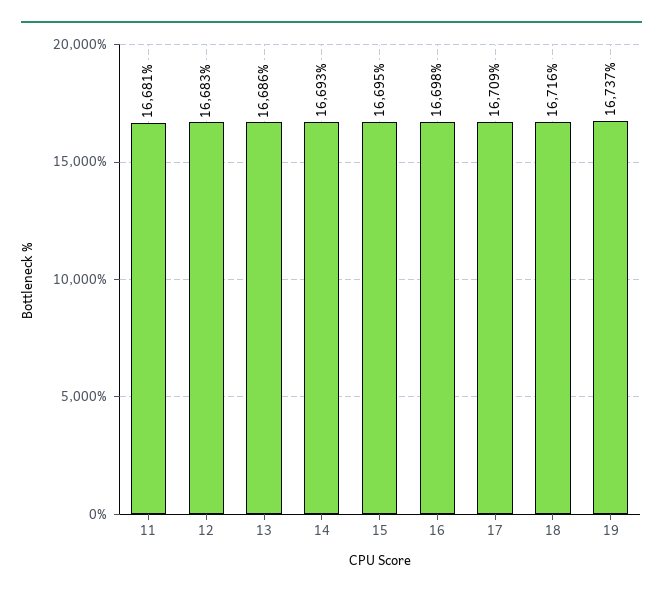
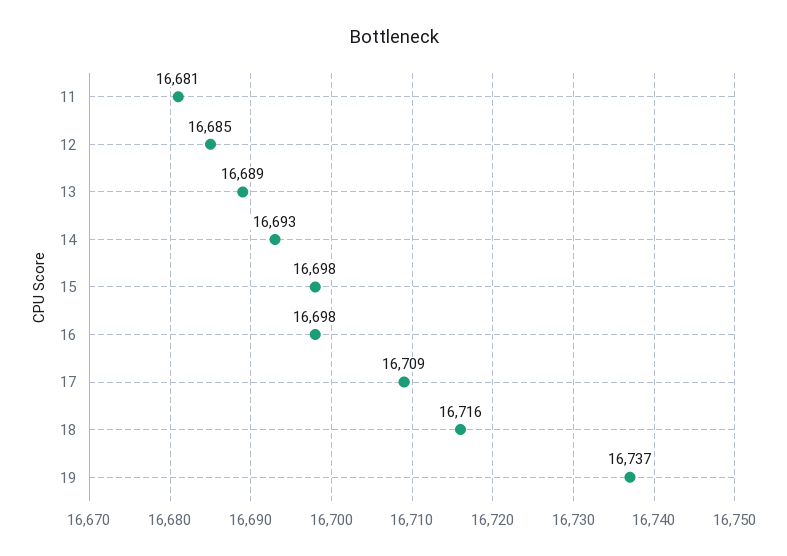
  {
    "11": 16681,
-   "12": 16683,
+   "12": 16685,
-   "13": 16686,
+   "13": 16689,
    "14": 16693,
-   "15": 16695,
+   "15": 16698,
    "16": 16698,
    "17": 16709,
    "18": 16716,
    "19": 16737
  }

